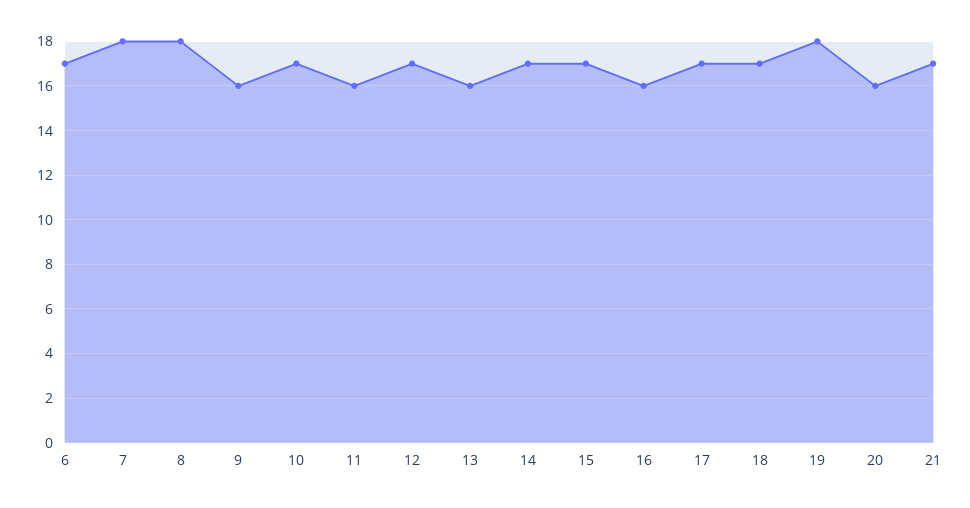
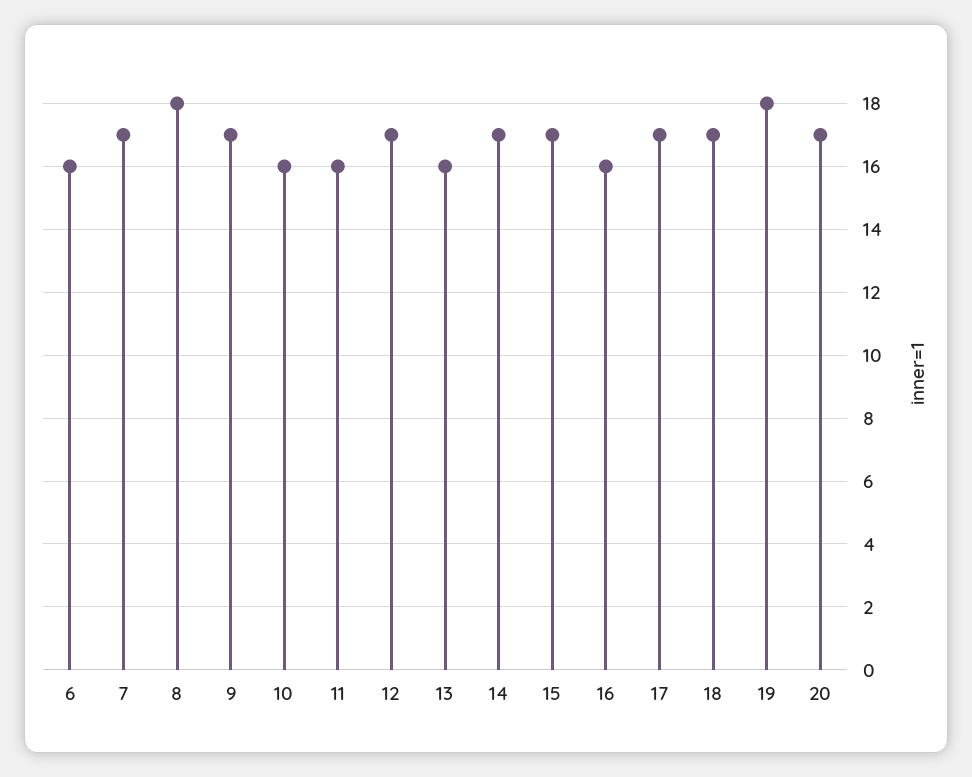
  {
-   "6": 17,
+   "6": 16,
-   "7": 18,
+   "7": 17,
    "8": 18,
-   "9": 16,
+   "9": 17,
-   "10": 17,
+   "10": 16,
    "11": 16,
    "12": 17,
    "13": 16,
    "14": 17,
    "15": 17,
    "16": 16,
    "17": 17,
    "18": 17,
    "19": 18,
-   "20": 16,
+   "20": 17
-   "21": 17
  }

